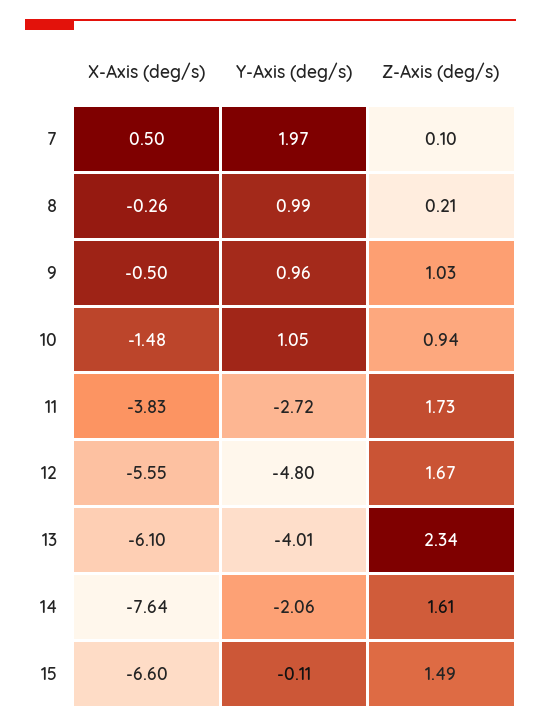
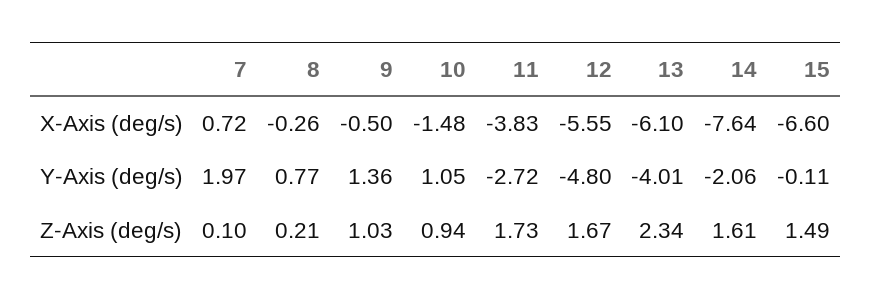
  {
    "X-Axis (deg/s)": {
-     "7": 0.5,
+     "7": 0.72,
      "8": -0.26,
      "9": -0.5,
      "10": -1.48,
      "11": -3.83,
      "12": -5.55,
      "13": -6.1,
      "14": -7.64,
      "15": -6.6
    },
    "Y-Axis (deg/s)": {
      "7": 1.97,
-     "8": 0.99,
+     "8": 0.77,
-     "9": 0.96,
+     "9": 1.36,
      "10": 1.05,
      "11": -2.72,
      "12": -4.8,
      "13": -4.01,
      "14": -2.06,
      "15": -0.11
    },
    "Z-Axis (deg/s)": {
      "7": 0.1,
      "8": 0.21,
      "9": 1.03,
      "10": 0.94,
      "11": 1.73,
      "12": 1.67,
      "13": 2.34,
      "14": 1.61,
      "15": 1.49
    }
  }

